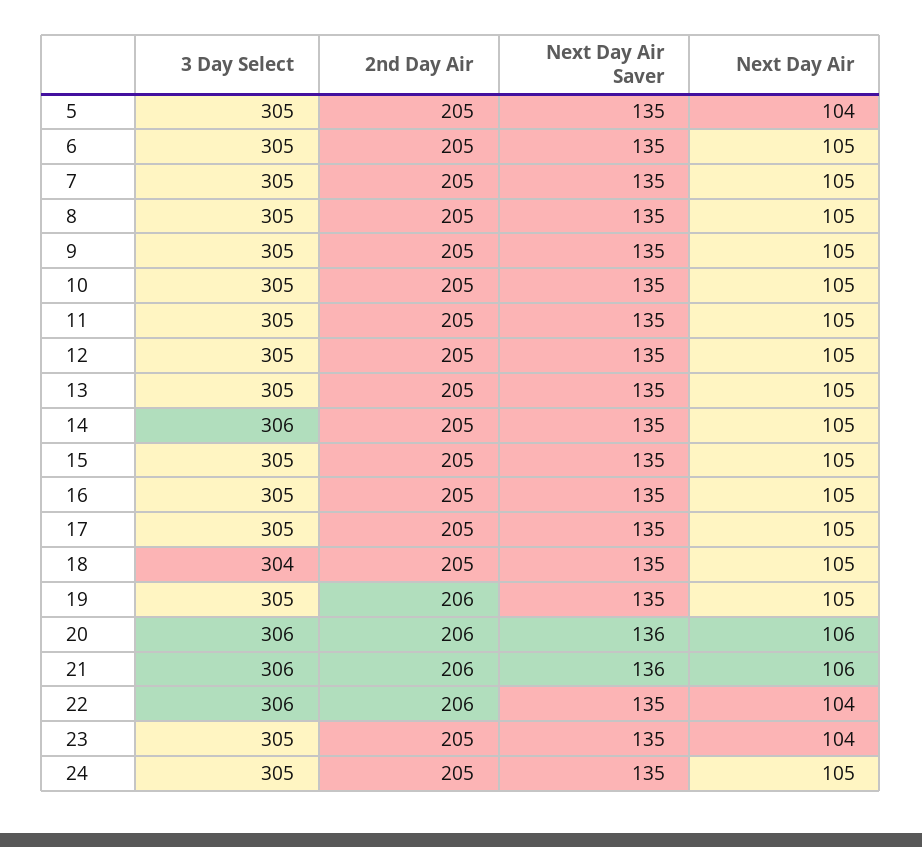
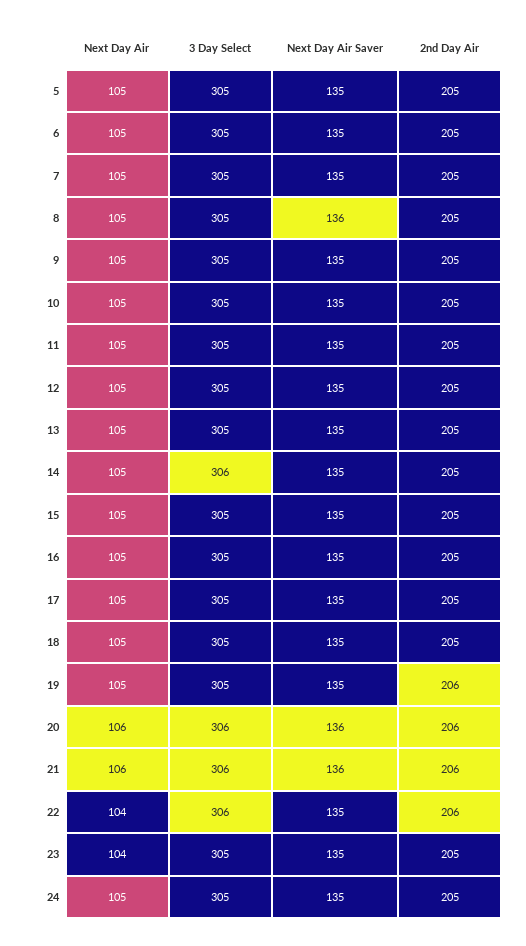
  {
    "3 Day Select": {
      "5": 305,
      "6": 305,
      "7": 305,
      "8": 305,
      "9": 305,
      "10": 305,
      "11": 305,
      "12": 305,
      "13": 305,
      "14": 306,
      "15": 305,
      "16": 305,
      "17": 305,
-     "18": 304,
+     "18": 305,
      "19": 305,
      "20": 306,
      "21": 306,
      "22": 306,
      "23": 305,
      "24": 305
    },
    "2nd Day Air": {
      "5": 205,
      "6": 205,
      "7": 205,
      "8": 205,
      "9": 205,
      "10": 205,
      "11": 205,
      "12": 205,
      "13": 205,
      "14": 205,
      "15": 205,
      "16": 205,
      "17": 205,
      "18": 205,
      "19": 206,
      "20": 206,
      "21": 206,
      "22": 206,
      "23": 205,
      "24": 205
    },
    "Next Day Air Saver": {
      "5": 135,
      "6": 135,
      "7": 135,
-     "8": 135,
+     "8": 136,
      "9": 135,
      "10": 135,
      "11": 135,
      "12": 135,
      "13": 135,
      "14": 135,
      "15": 135,
      "16": 135,
      "17": 135,
      "18": 135,
      "19": 135,
      "20": 136,
      "21": 136,
      "22": 135,
      "23": 135,
      "24": 135
    },
    "Next Day Air": {
-     "5": 104,
+     "5": 105,
      "6": 105,
      "7": 105,
      "8": 105,
      "9": 105,
      "10": 105,
      "11": 105,
      "12": 105,
      "13": 105,
      "14": 105,
      "15": 105,
      "16": 105,
      "17": 105,
      "18": 105,
      "19": 105,
      "20": 106,
      "21": 106,
      "22": 104,
      "23": 104,
      "24": 105
    }
  }

